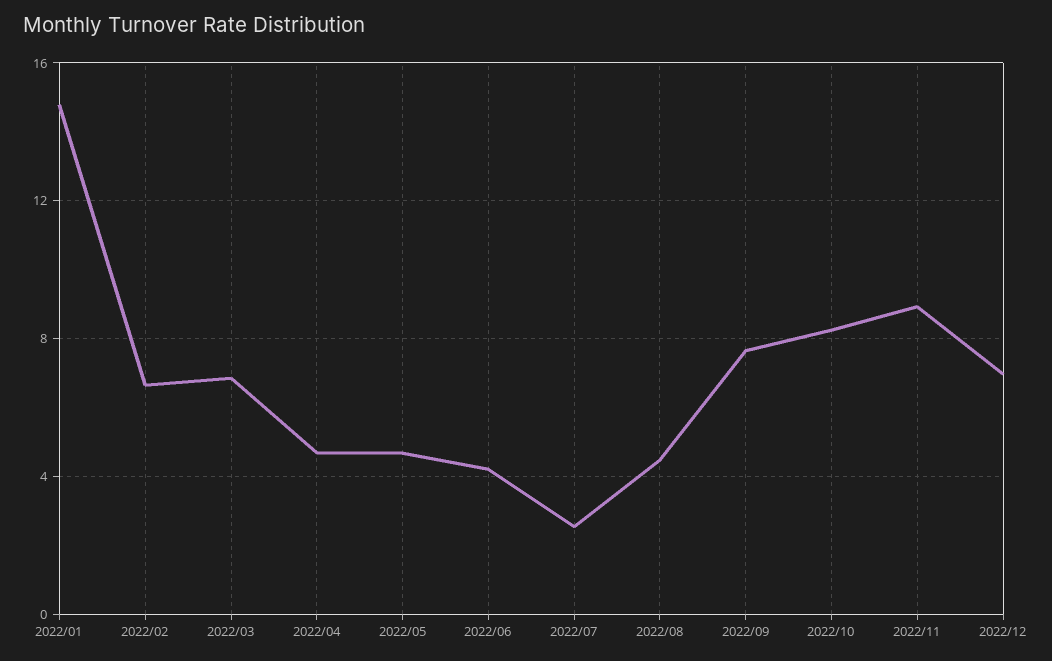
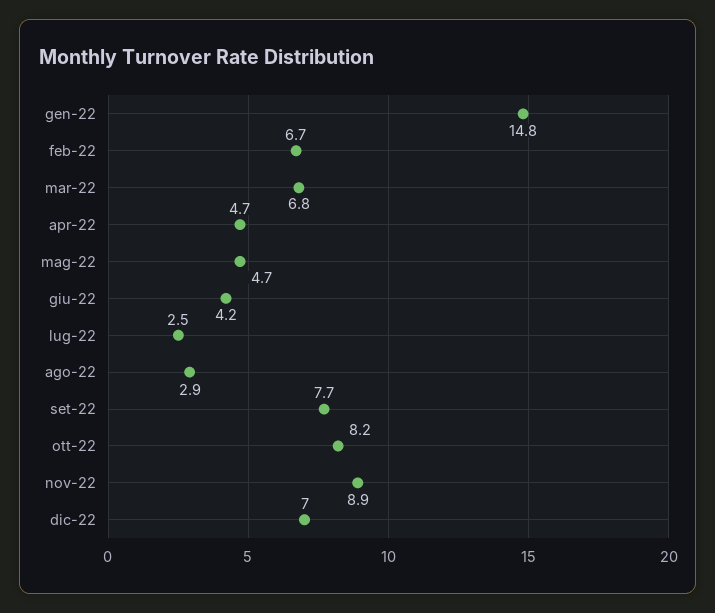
  {
    "2022/01": 14.8,
    "2022/02": 6.7,
    "2022/03": 6.8,
    "2022/04": 4.7,
    "2022/05": 4.7,
    "2022/06": 4.2,
    "2022/07": 2.5,
-   "2022/08": 4.5,
+   "2022/08": 2.9,
    "2022/09": 7.7,
    "2022/10": 8.2,
    "2022/11": 8.9,
    "2022/12": 7
  }

